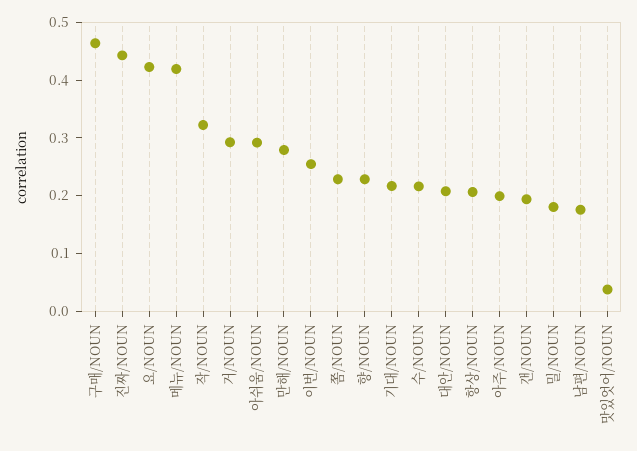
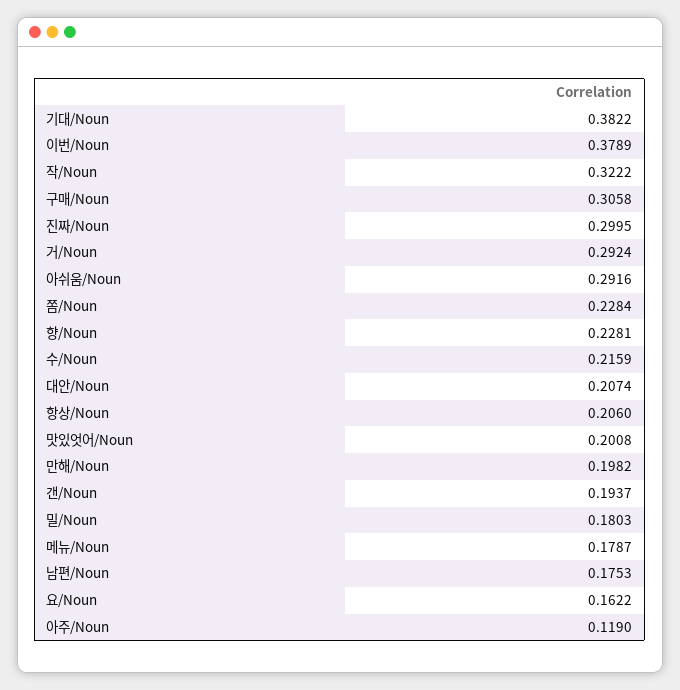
  {
-   "구매/NOUN": 0.46,
+   "구매/NOUN": 0.3058,
-   "진짜/NOUN": 0.44,
+   "진짜/NOUN": 0.2995,
-   "요/NOUN": 0.42,
+   "요/NOUN": 0.1622,
-   "메뉴/NOUN": 0.42,
+   "메뉴/NOUN": 0.1787,
    "작/NOUN": 0.3222,
    "거/NOUN": 0.2924,
    "아쉬움/NOUN": 0.2916,
-   "만해/NOUN": 0.28,
+   "만해/NOUN": 0.1982,
-   "이번/NOUN": 0.26,
+   "이번/NOUN": 0.3789,
    "쫌/NOUN": 0.2284,
    "향/NOUN": 0.2281,
-   "기대/NOUN": 0.22,
+   "기대/NOUN": 0.3822,
    "수/NOUN": 0.2159,
    "대안/NOUN": 0.2074,
    "항상/NOUN": 0.206,
-   "아주/NOUN": 0.2,
+   "아주/NOUN": 0.119,
    "갠/NOUN": 0.1937,
    "밀/NOUN": 0.1803,
    "남편/NOUN": 0.1753,
-   "맛있엇어/NOUN": 0.04
+   "맛있엇어/NOUN": 0.2008
  }

